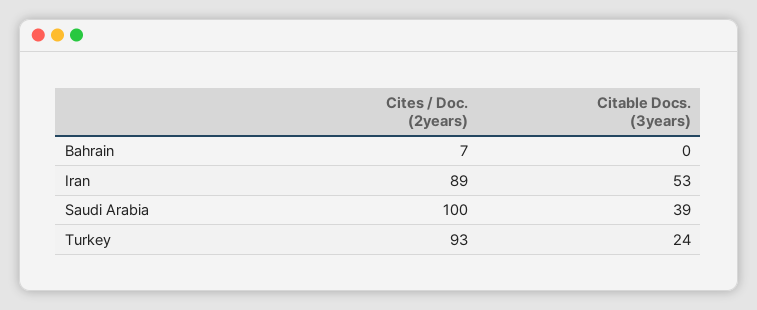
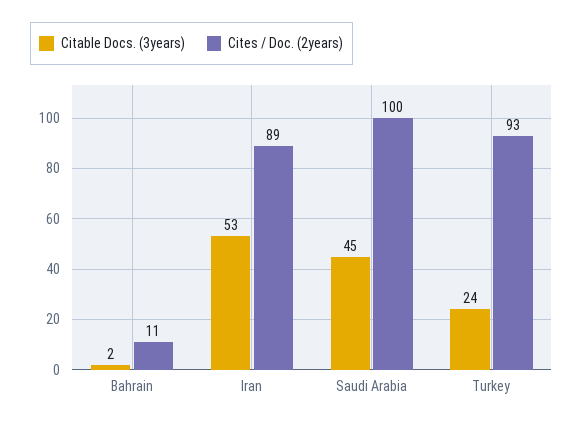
  {
    "Cites / Doc. (2years)": {
-     "Bahrain": 7,
+     "Bahrain": 11,
      "Iran": 89,
      "Saudi Arabia": 100,
      "Turkey": 93
    },
    "Citable Docs. (3years)": {
-     "Bahrain": 0,
+     "Bahrain": 2,
      "Iran": 53,
-     "Saudi Arabia": 39,
+     "Saudi Arabia": 45,
      "Turkey": 24
    }
  }

